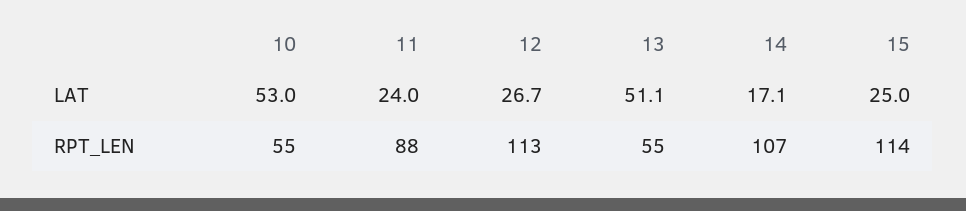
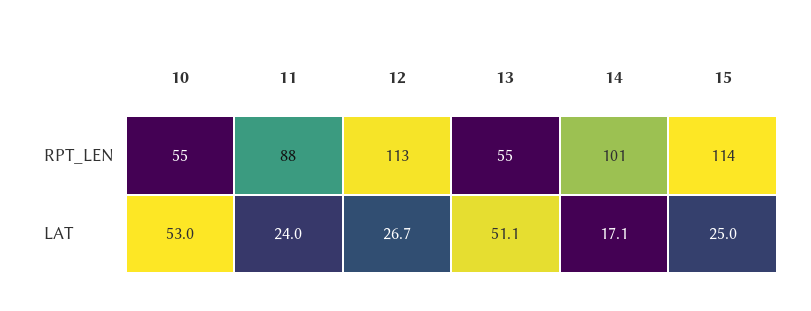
  {
    "10": {
      "LAT": 53,
      "RPT_LEN": 55
    },
    "11": {
      "LAT": 24,
      "RPT_LEN": 88
    },
    "12": {
      "LAT": 26.7,
      "RPT_LEN": 113
    },
    "13": {
      "LAT": 51.1,
      "RPT_LEN": 55
    },
    "14": {
      "LAT": 17.1,
-     "RPT_LEN": 107
+     "RPT_LEN": 101
    },
    "15": {
      "LAT": 25,
      "RPT_LEN": 114
    }
  }

